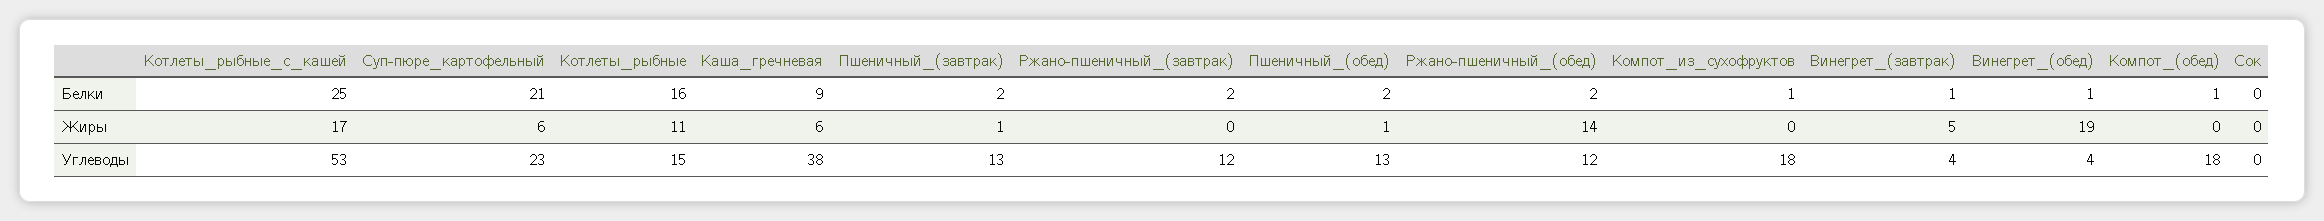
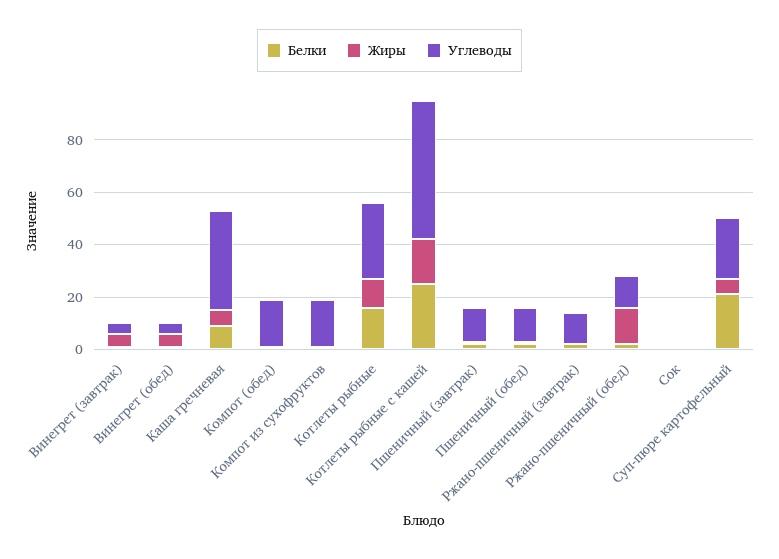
  {
    "Белки": {
      "Котлеты_рыбные_с_кашей": 25,
      "Суп-пюре_картофельный": 21,
      "Котлеты_рыбные": 16,
      "Каша_гречневая": 9,
      "Пшеничный_(завтрак)": 2,
      "Ржано-пшеничный_(завтрак)": 2,
      "Пшеничный_(обед)": 2,
      "Ржано-пшеничный_(обед)": 2,
      "Компот_из_сухофруктов": 1,
      "Винегрет_(завтрак)": 1,
      "Винегрет_(обед)": 1,
      "Компот_(обед)": 1,
      "Сок": 0
    },
    "Жиры": {
      "Котлеты_рыбные_с_кашей": 17,
      "Суп-пюре_картофельный": 6,
      "Котлеты_рыбные": 11,
      "Каша_гречневая": 6,
      "Пшеничный_(завтрак)": 1,
      "Ржано-пшеничный_(завтрак)": 0,
      "Пшеничный_(обед)": 1,
      "Ржано-пшеничный_(обед)": 14,
      "Компот_из_сухофруктов": 0,
      "Винегрет_(завтрак)": 5,
-     "Винегрет_(обед)": 19,
+     "Винегрет_(обед)": 5,
      "Компот_(обед)": 0,
      "Сок": 0
    },
    "Углеводы": {
      "Котлеты_рыбные_с_кашей": 53,
      "Суп-пюре_картофельный": 23,
-     "Котлеты_рыбные": 15,
+     "Котлеты_рыбные": 30,
      "Каша_гречневая": 38,
      "Пшеничный_(завтрак)": 13,
      "Ржано-пшеничный_(завтрак)": 12,
      "Пшеничный_(обед)": 13,
      "Ржано-пшеничный_(обед)": 12,
      "Компот_из_сухофруктов": 18,
      "Винегрет_(завтрак)": 4,
      "Винегрет_(обед)": 4,
      "Компот_(обед)": 18,
      "Сок": 0
    }
  }

